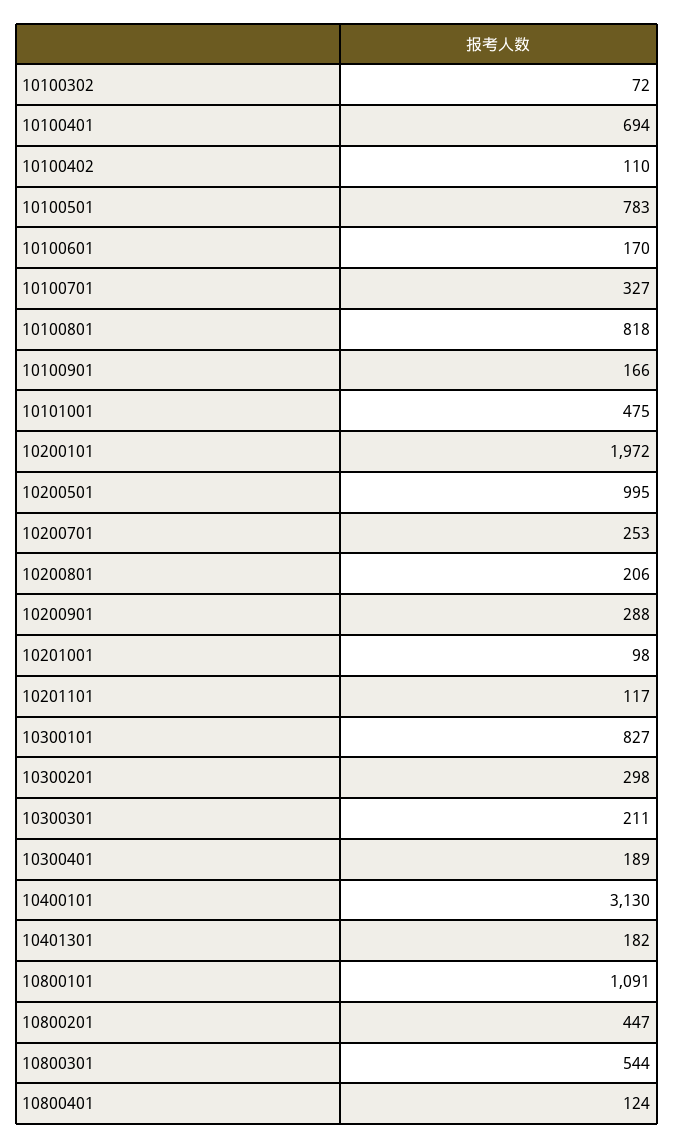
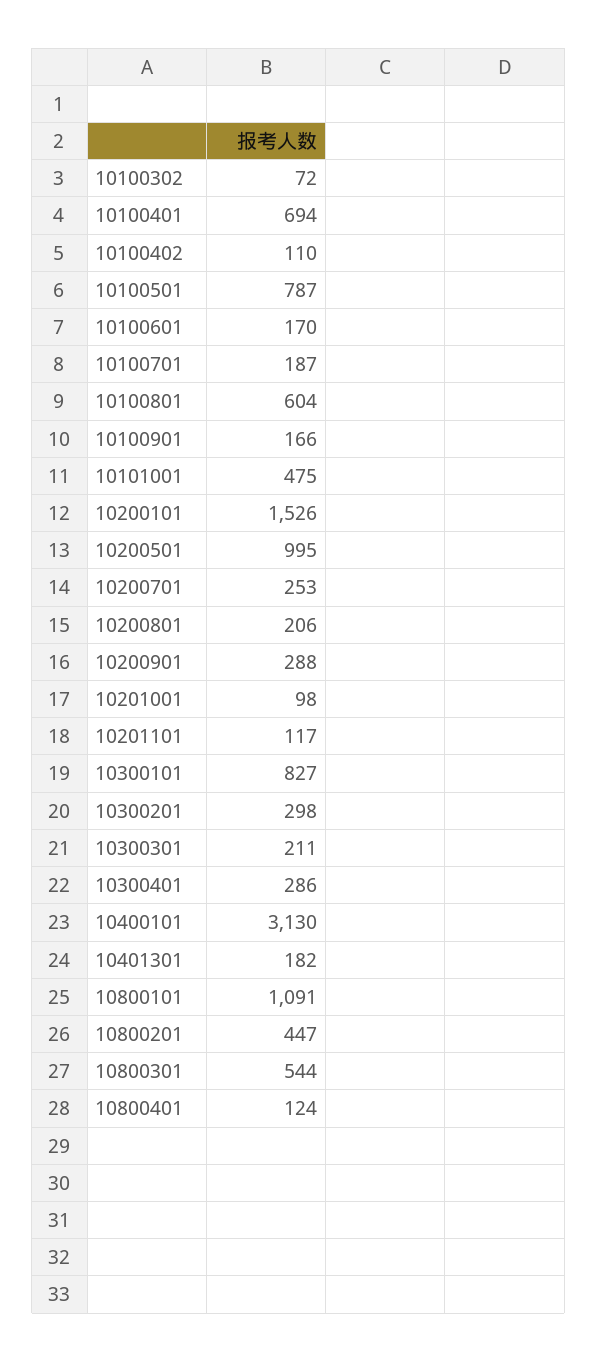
  {
    "10100302": 72,
    "10100401": 694,
    "10100402": 110,
-   "10100501": 783,
+   "10100501": 787,
    "10100601": 170,
-   "10100701": 327,
+   "10100701": 187,
-   "10100801": 818,
+   "10100801": 604,
    "10100901": 166,
    "10101001": 475,
-   "10200101": 1972,
+   "10200101": 1526,
    "10200501": 995,
    "10200701": 253,
    "10200801": 206,
    "10200901": 288,
    "10201001": 98,
    "10201101": 117,
    "10300101": 827,
    "10300201": 298,
    "10300301": 211,
-   "10300401": 189,
+   "10300401": 286,
    "10400101": 3130,
    "10401301": 182,
    "10800101": 1091,
    "10800201": 447,
    "10800301": 544,
    "10800401": 124
  }

